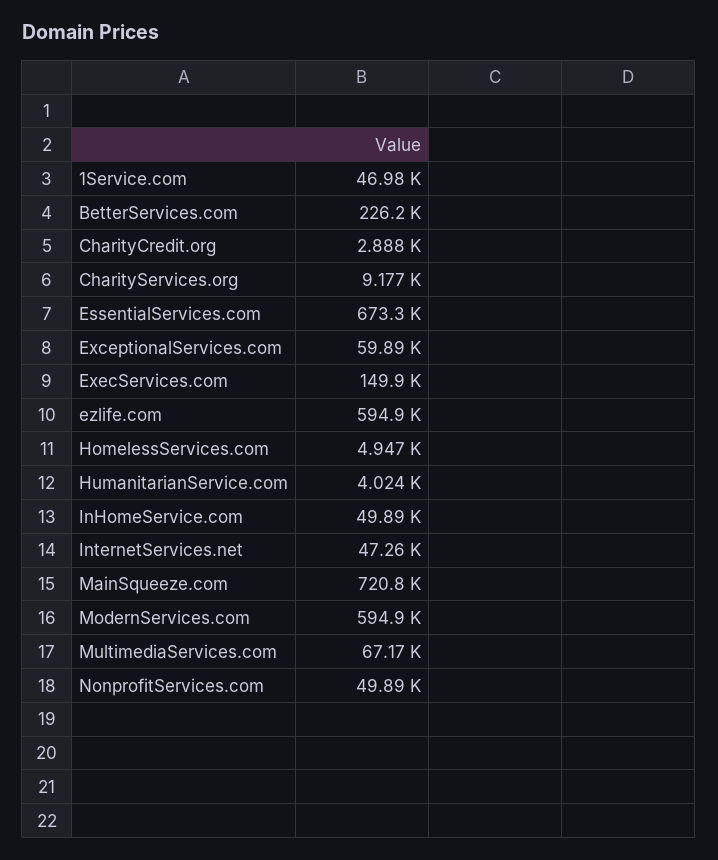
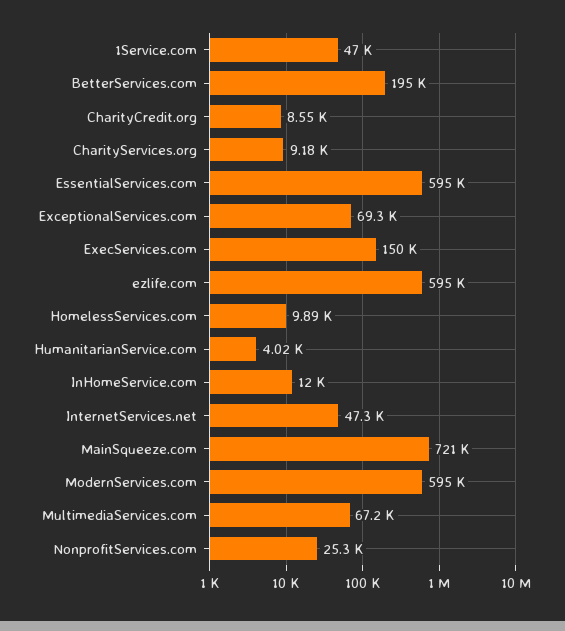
  {
    "1Service.com": 46980,
-   "BetterServices.com": 226200,
+   "BetterServices.com": 195000,
-   "CharityCredit.org": 2888,
+   "CharityCredit.org": 8550,
    "CharityServices.org": 9177,
-   "EssentialServices.com": 673300,
+   "EssentialServices.com": 595000,
-   "ExceptionalServices.com": 59890,
+   "ExceptionalServices.com": 69300,
    "ExecServices.com": 149900,
    "ezlife.com": 594900,
-   "HomelessServices.com": 4947,
+   "HomelessServices.com": 9890,
    "HumanitarianService.com": 4024,
-   "InHomeService.com": 49890,
+   "InHomeService.com": 12000,
    "InternetServices.net": 47260,
    "MainSqueeze.com": 720800,
    "ModernServices.com": 594900,
    "MultimediaServices.com": 67170,
-   "NonprofitServices.com": 49890
+   "NonprofitServices.com": 25300
  }

